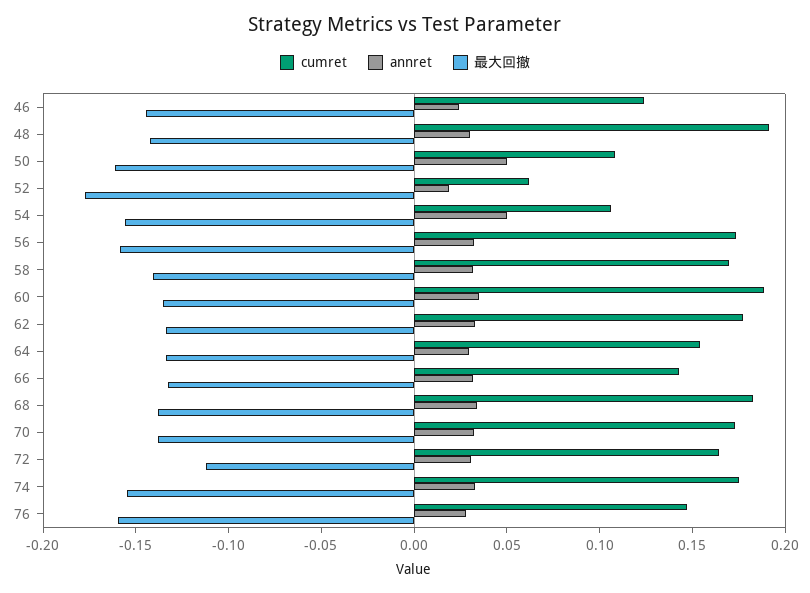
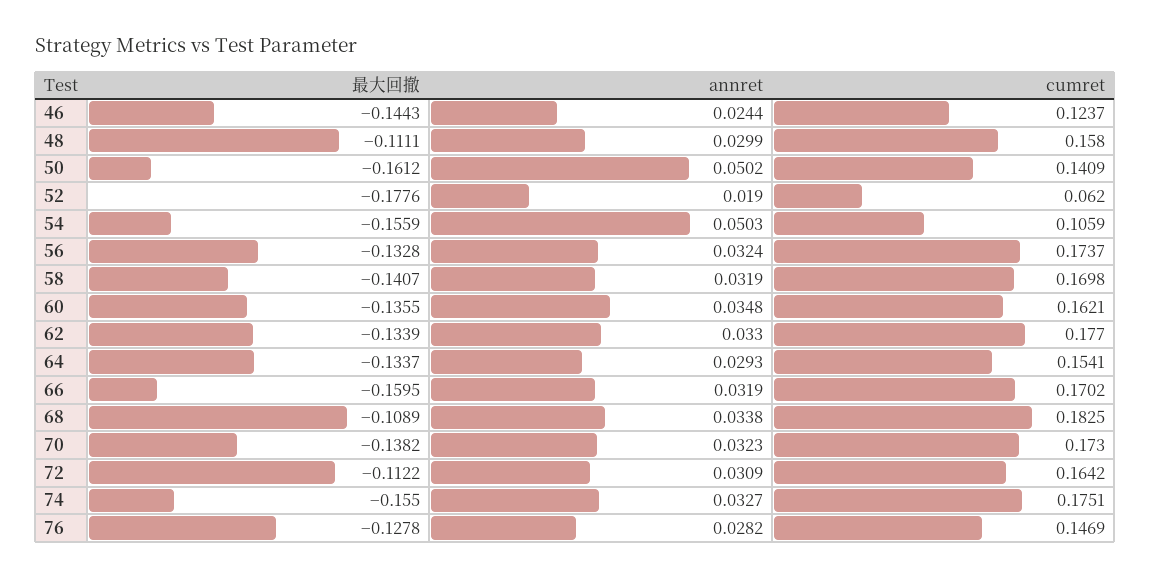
  {
    "cumret": {
      "46": 0.1237,
-     "48": 0.19,
+     "48": 0.158,
-     "50": 0.11,
+     "50": 0.1409,
      "52": 0.062,
      "54": 0.1059,
      "56": 0.1737,
      "58": 0.1698,
-     "60": 0.19,
+     "60": 0.1621,
      "62": 0.177,
      "64": 0.1541,
-     "66": 0.14,
+     "66": 0.1702,
      "68": 0.1825,
      "70": 0.173,
      "72": 0.1642,
      "74": 0.1751,
      "76": 0.1469
    },
    "annret": {
      "46": 0.0244,
      "48": 0.0299,
      "50": 0.0502,
      "52": 0.019,
      "54": 0.0503,
      "56": 0.0324,
      "58": 0.0319,
      "60": 0.0348,
      "62": 0.033,
      "64": 0.0293,
      "66": 0.0319,
      "68": 0.0338,
      "70": 0.0323,
      "72": 0.0309,
      "74": 0.0327,
      "76": 0.0282
    },
    "最大回撤": {
      "46": -0.1443,
-     "48": -0.14,
+     "48": -0.1111,
      "50": -0.1612,
      "52": -0.1776,
      "54": -0.1559,
-     "56": -0.16,
+     "56": -0.1328,
      "58": -0.1407,
      "60": -0.1355,
      "62": -0.1339,
      "64": -0.1337,
-     "66": -0.13,
+     "66": -0.1595,
-     "68": -0.14,
+     "68": -0.1089,
      "70": -0.1382,
      "72": -0.1122,
      "74": -0.155,
-     "76": -0.16
+     "76": -0.1278
    }
  }

